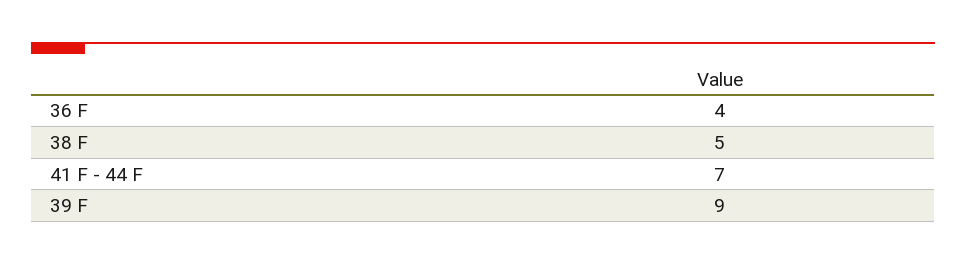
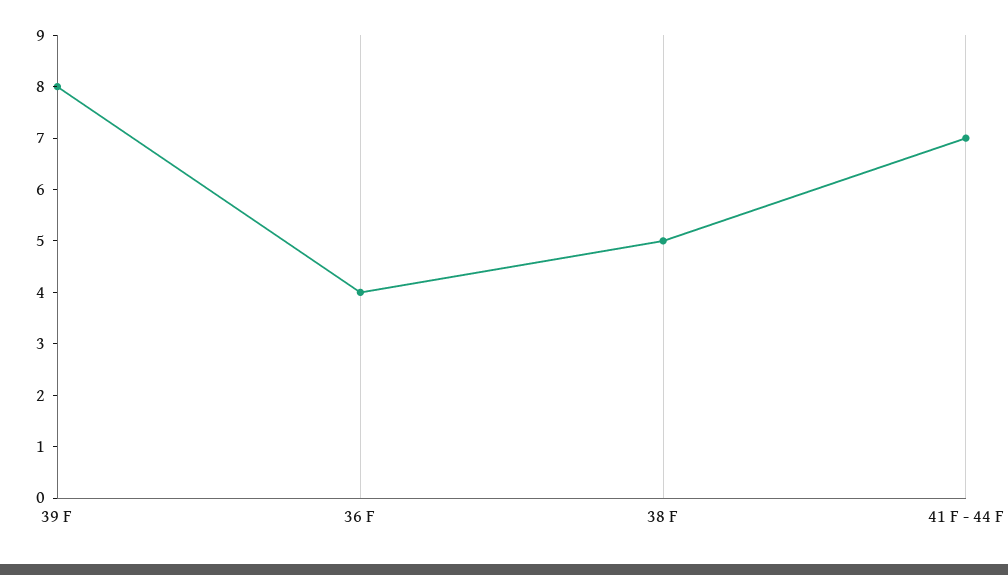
  {
    "36 F": 4,
    "38 F": 5,
    "41 F - 44 F": 7,
-   "39 F": 9
+   "39 F": 8
  }

